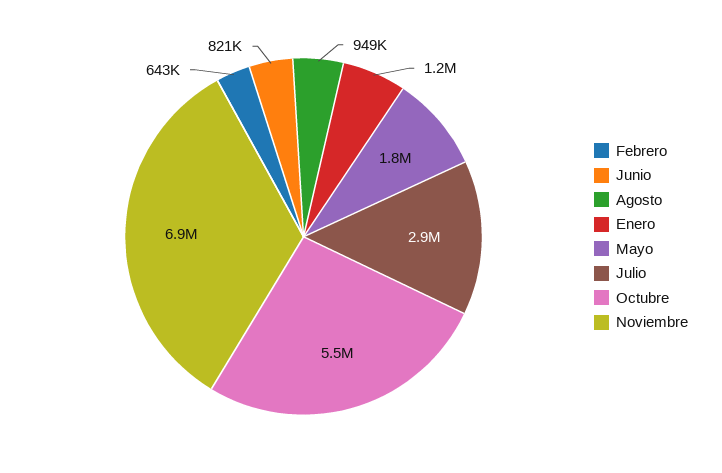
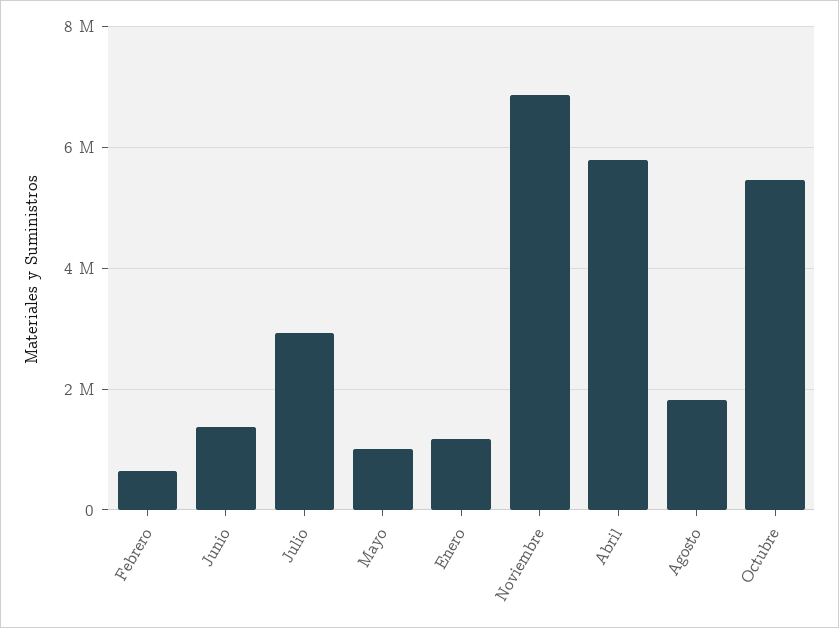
  {
    "Febrero": 643000,
-   "Junio": 821000,
+   "Junio": 1400000,
-   "Agosto": 949000,
+   "Agosto": 1800000,
    "Enero": 1200000,
-   "Mayo": 1800000,
+   "Mayo": 1000000,
    "Julio": 2900000,
    "Octubre": 5500000,
-   "Noviembre": 6900000
+   "Noviembre": 6900000,
+   "Abril": 5800000
  }

